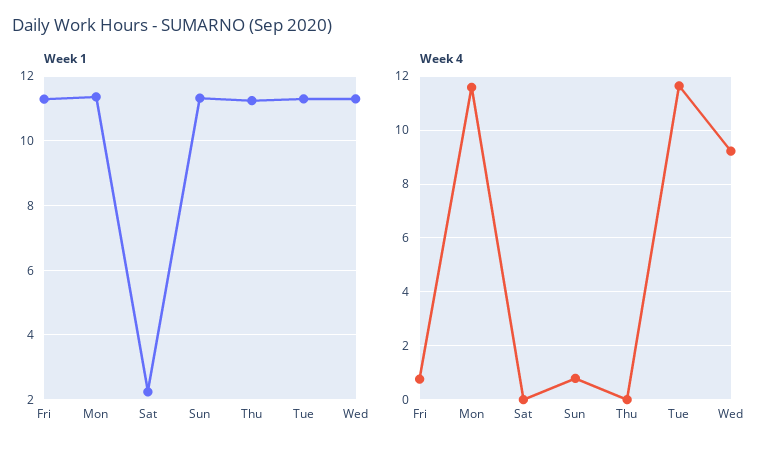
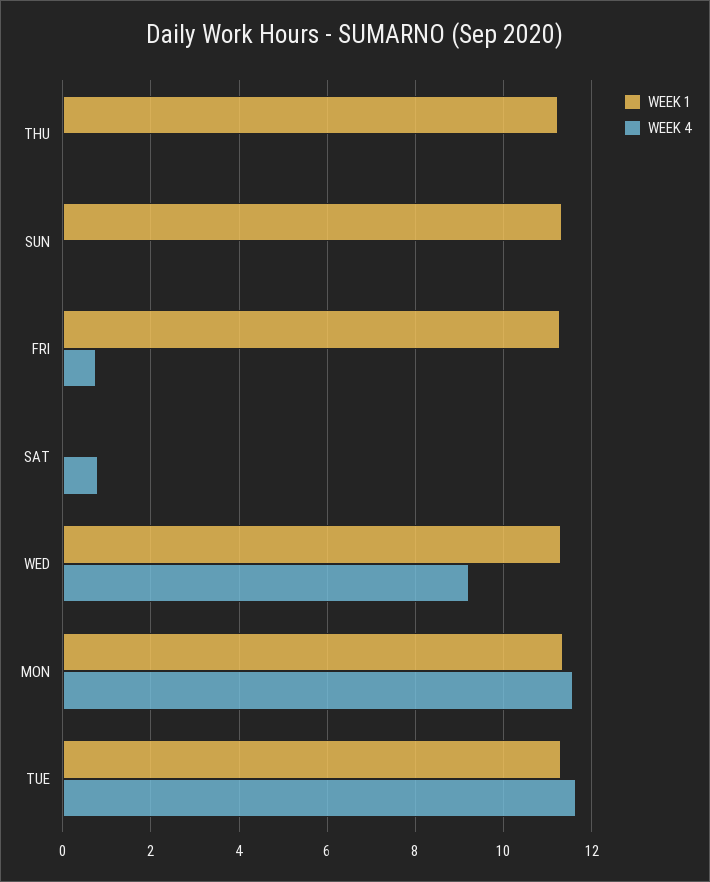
  {
    "Week 1": {
      "Fri": 11.2,
      "Mon": 11.4,
-     "Sat": 2.2,
+     "Sat": 0,
      "Sun": 11.4,
      "Thu": 11.2,
      "Tue": 11.4,
      "Wed": 11.4
    },
    "Week 4": {
      "Fri": 0.8,
      "Mon": 11.6,
-     "Sat": 0,
+     "Sat": 0.8,
-     "Sun": 0.75,
+     "Sun": 0,
      "Thu": 0,
      "Tue": 11.6,
      "Wed": 9.2
    }
  }

